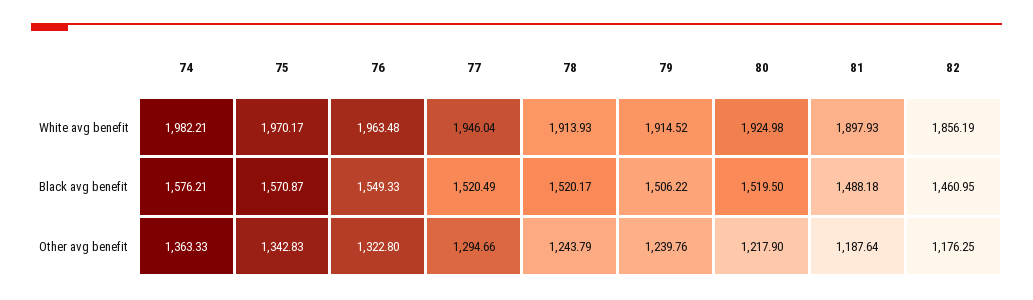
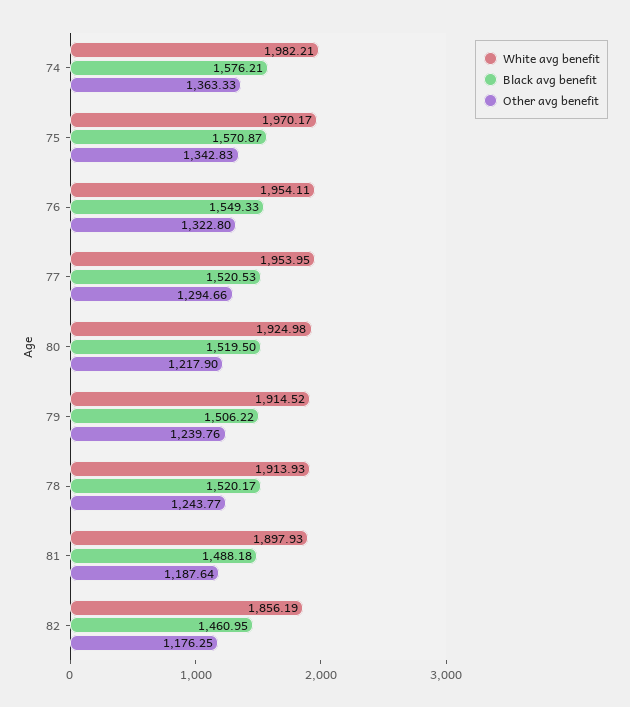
  {
    "White avg benefit": {
      "74": 1982.21,
      "75": 1970.17,
-     "76": 1963.48,
+     "76": 1954.11,
-     "77": 1946.04,
+     "77": 1953.95,
      "78": 1913.93,
      "79": 1914.52,
      "80": 1924.98,
      "81": 1897.93,
      "82": 1856.19
    },
    "Black avg benefit": {
      "74": 1576.21,
      "75": 1570.87,
      "76": 1549.33,
-     "77": 1520.49,
+     "77": 1520.53,
      "78": 1520.17,
      "79": 1506.22,
      "80": 1519.5,
      "81": 1488.18,
      "82": 1460.95
    },
    "Other avg benefit": {
      "74": 1363.33,
      "75": 1342.83,
      "76": 1322.8,
      "77": 1294.66,
-     "78": 1243.79,
+     "78": 1243.77,
      "79": 1239.76,
      "80": 1217.9,
      "81": 1187.64,
      "82": 1176.25
    }
  }

